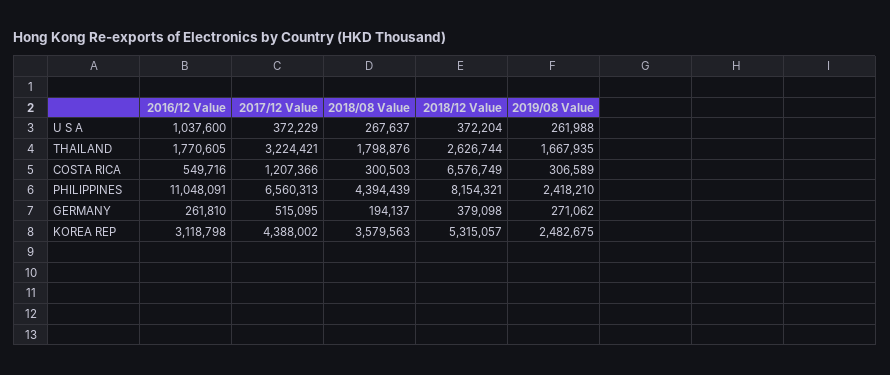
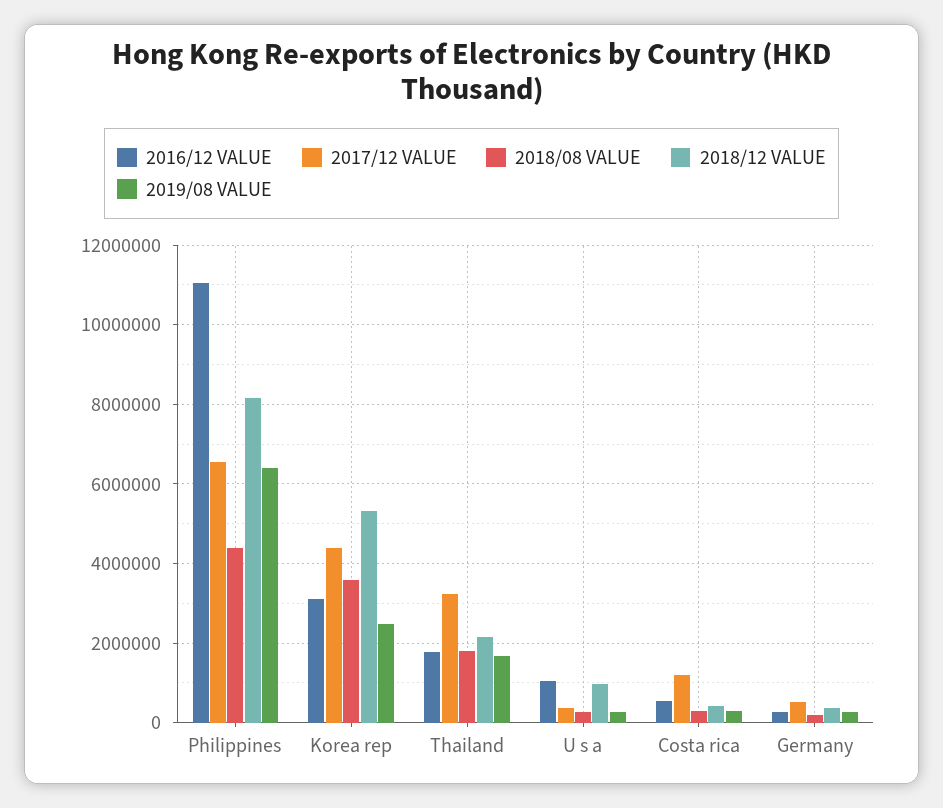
  {
    "2016/12 Value": {
      "U S A": 1037600,
      "THAILAND": 1770605,
      "COSTA RICA": 549716,
      "PHILIPPINES": 11048091,
      "GERMANY": 261810,
      "KOREA REP": 3118798
    },
    "2017/12 Value": {
      "U S A": 372229,
      "THAILAND": 3224421,
      "COSTA RICA": 1207366,
      "PHILIPPINES": 6560313,
      "GERMANY": 515095,
      "KOREA REP": 4388002
    },
    "2018/08 Value": {
      "U S A": 267637,
      "THAILAND": 1798876,
      "COSTA RICA": 300503,
      "PHILIPPINES": 4394439,
      "GERMANY": 194137,
      "KOREA REP": 3579563
    },
    "2018/12 Value": {
-     "U S A": 372204,
+     "U S A": 1000000,
-     "THAILAND": 2626744,
+     "THAILAND": 2200000,
-     "COSTA RICA": 6576749,
+     "COSTA RICA": 400000,
      "PHILIPPINES": 8154321,
      "GERMANY": 379098,
      "KOREA REP": 5315057
    },
    "2019/08 Value": {
      "U S A": 261988,
      "THAILAND": 1667935,
      "COSTA RICA": 306589,
-     "PHILIPPINES": 2418210,
+     "PHILIPPINES": 6400000,
      "GERMANY": 271062,
      "KOREA REP": 2482675
    }
  }

